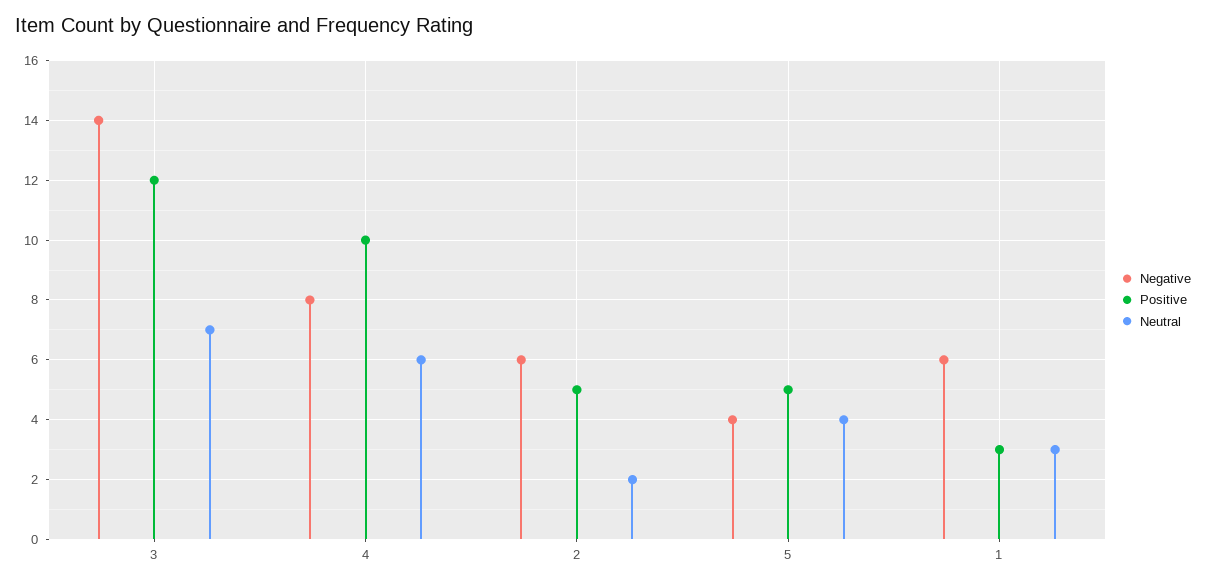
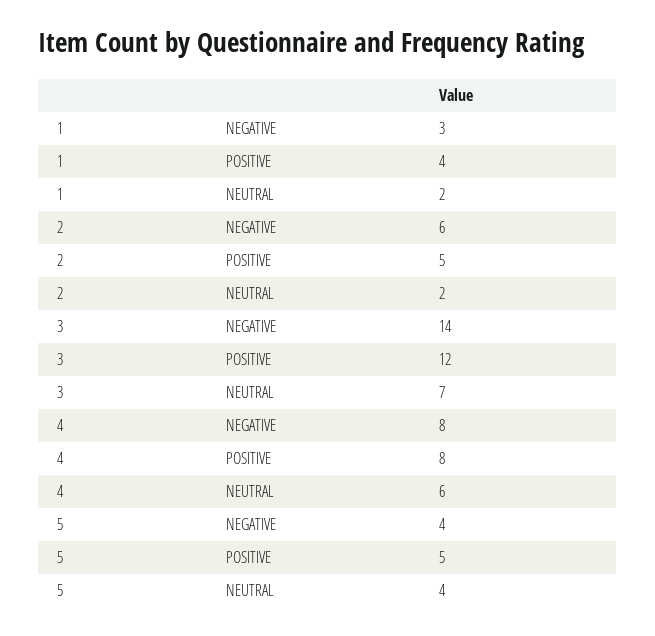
  {
    "Negative": {
      "3": 14,
      "4": 8,
      "2": 6,
      "5": 4,
-     "1": 6
+     "1": 3
    },
    "Positive": {
      "3": 12,
-     "4": 10,
+     "4": 8,
      "2": 5,
      "5": 5,
-     "1": 3
+     "1": 4
    },
    "Neutral": {
      "3": 7,
      "4": 6,
      "2": 2,
      "5": 4,
-     "1": 3
+     "1": 2
    }
  }

